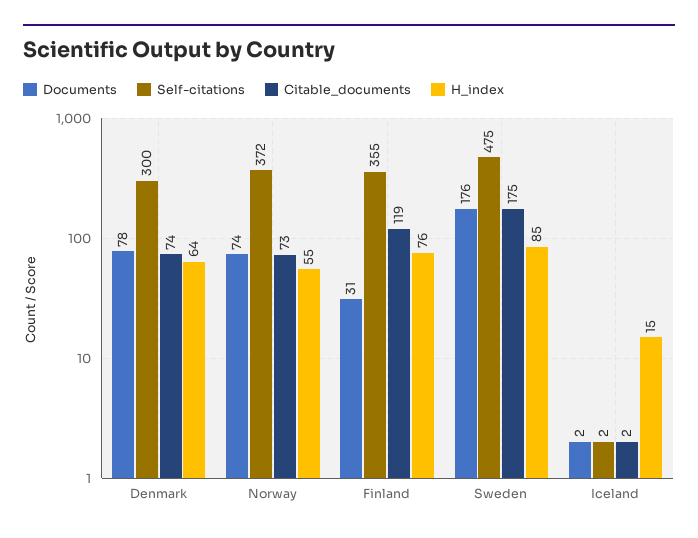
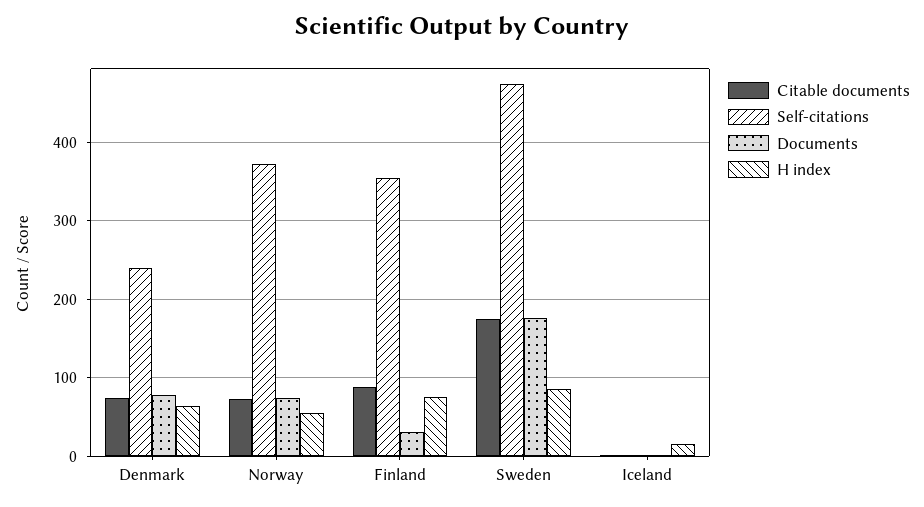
  {
    "Documents": {
      "Denmark": 78,
      "Norway": 74,
      "Finland": 31,
      "Sweden": 176,
      "Iceland": 2
    },
    "Self-citations": {
-     "Denmark": 300,
+     "Denmark": 240,
      "Norway": 372,
      "Finland": 355,
      "Sweden": 475,
      "Iceland": 2
    },
    "Citable_documents": {
      "Denmark": 74,
      "Norway": 73,
-     "Finland": 119,
+     "Finland": 90,
      "Sweden": 175,
      "Iceland": 2
    },
    "H_index": {
      "Denmark": 64,
      "Norway": 55,
      "Finland": 76,
      "Sweden": 85,
      "Iceland": 15
    }
  }

